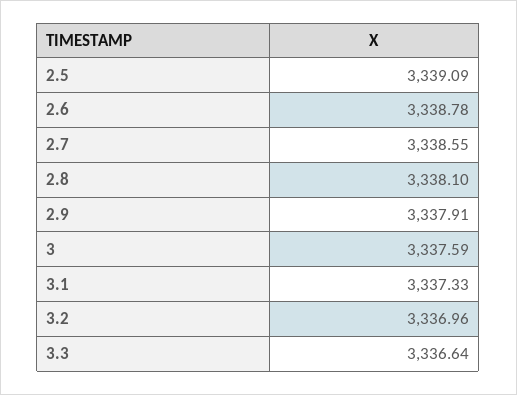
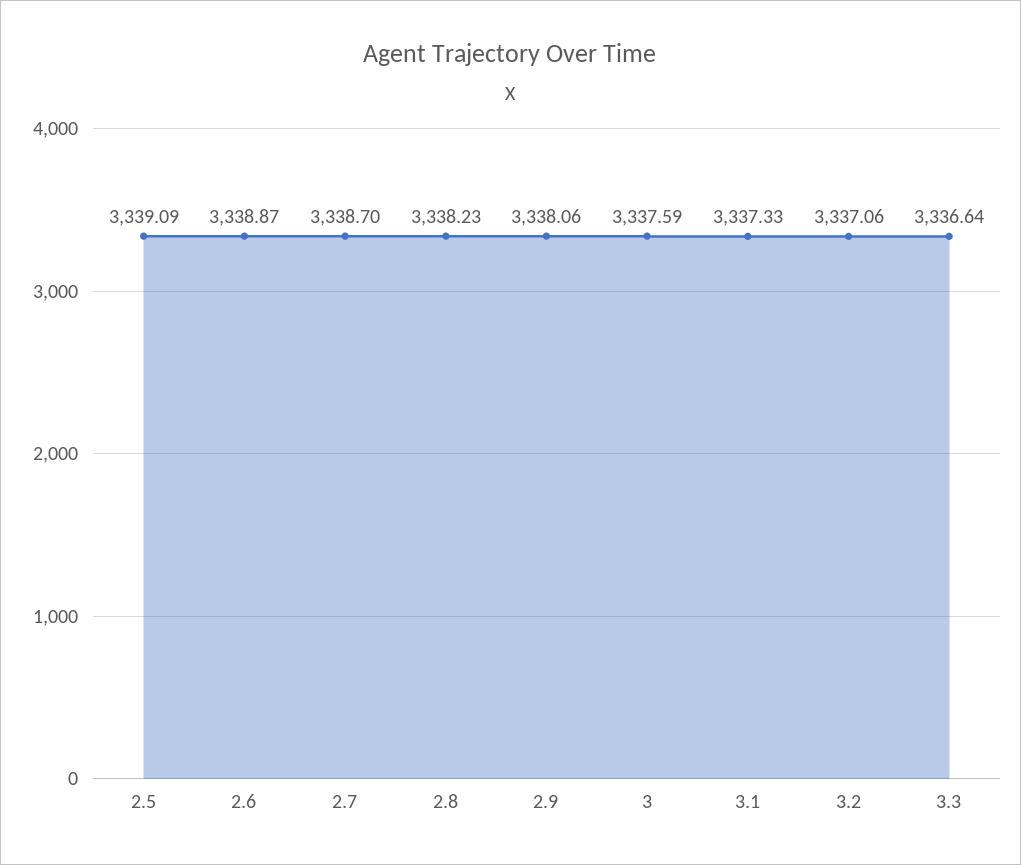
  {
    "2.5": 3339.09,
-   "2.6": 3338.78,
+   "2.6": 3338.87,
-   "2.7": 3338.55,
+   "2.7": 3338.7,
-   "2.8": 3338.1,
+   "2.8": 3338.23,
-   "2.9": 3337.91,
+   "2.9": 3338.06,
    "3": 3337.59,
    "3.1": 3337.33,
-   "3.2": 3336.96,
+   "3.2": 3337.06,
    "3.3": 3336.64
  }

